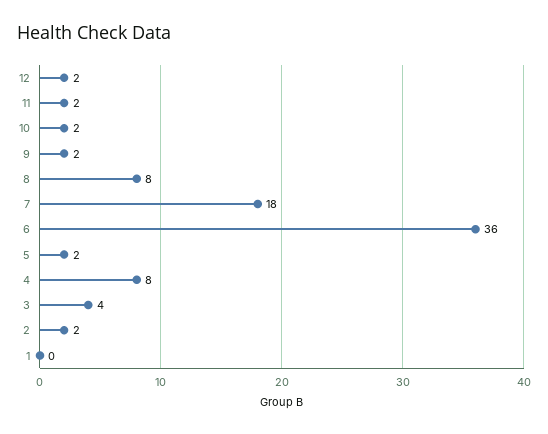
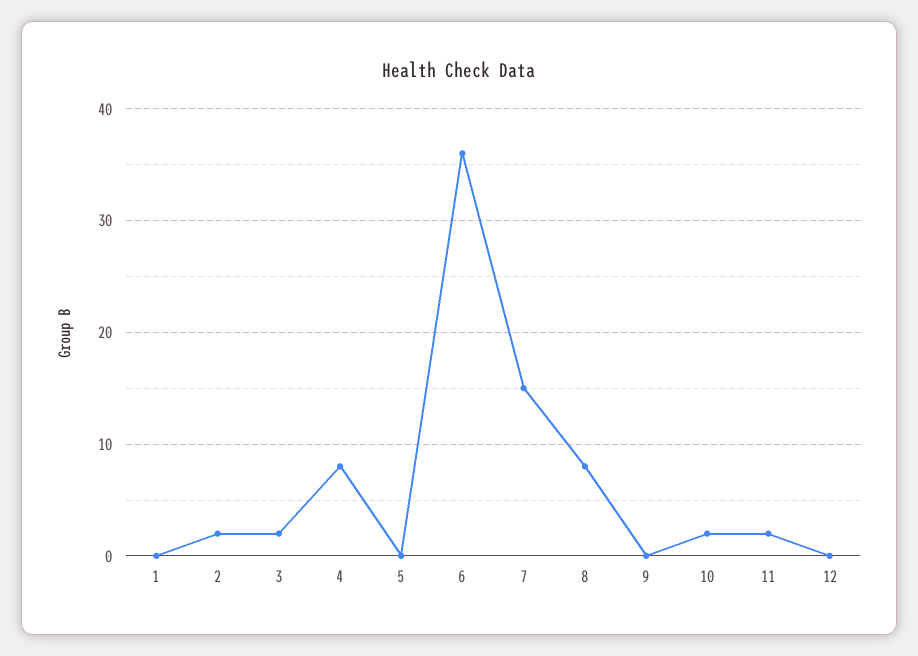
  {
-   "12": 2,
+   "12": 0,
    "11": 2,
    "10": 2,
-   "9": 2,
+   "9": 0,
    "8": 8,
-   "7": 18,
+   "7": 15,
    "6": 36,
-   "5": 2,
+   "5": 0,
    "4": 8,
-   "3": 4,
+   "3": 2,
    "2": 2,
    "1": 0
  }

